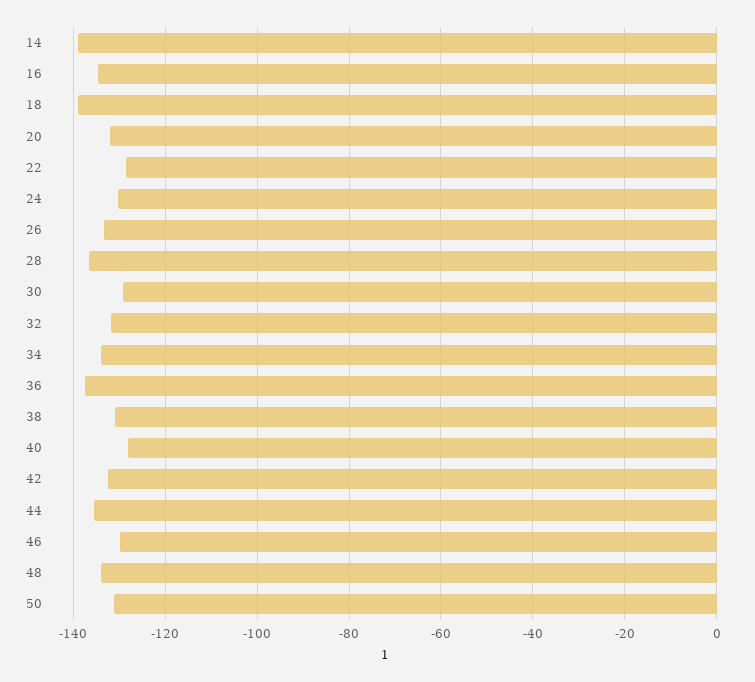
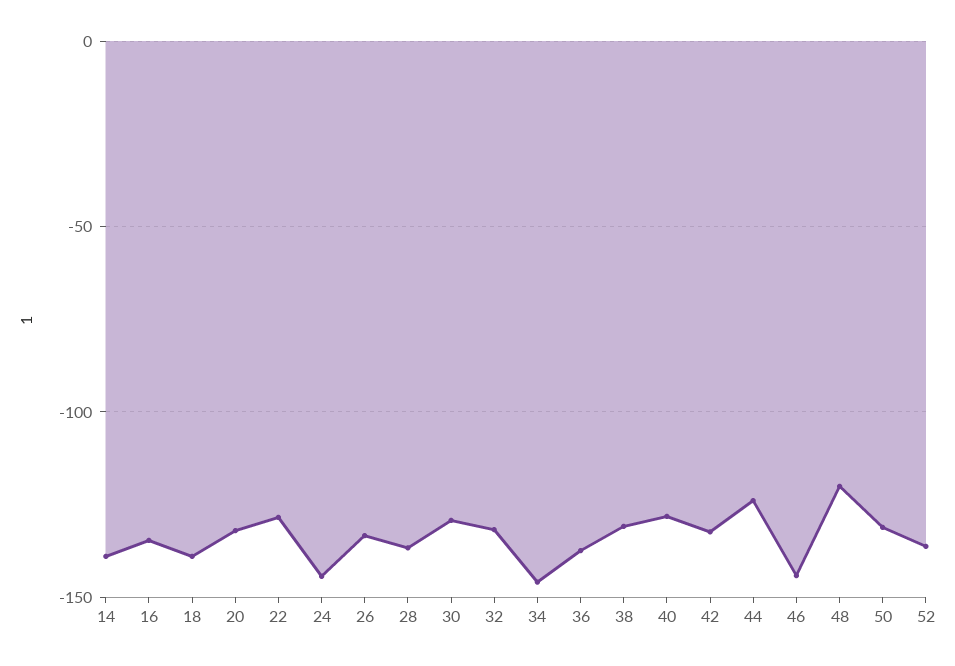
  {
    "14": -140,
    "16": -134,
    "18": -140,
    "20": -132,
    "22": -128,
-   "24": -130,
+   "24": -145,
    "26": -134,
    "28": -136,
    "30": -130,
    "32": -132,
-   "34": -134,
+   "34": -145,
    "36": -138,
    "38": -130,
    "40": -128,
    "42": -132,
-   "44": -136,
+   "44": -125,
-   "46": -130,
+   "46": -145,
-   "48": -134,
+   "48": -120,
-   "50": -132
+   "50": -132,
+   "52": -135
  }

